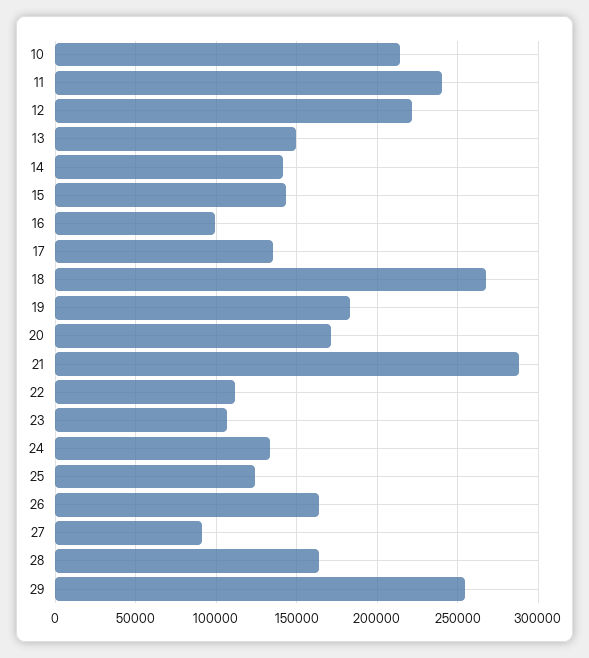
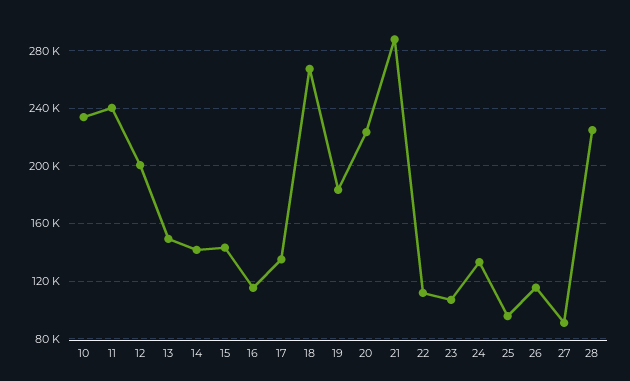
  {
-   "10": 215000,
+   "10": 235000,
    "11": 240000,
-   "12": 220000,
+   "12": 200000,
    "13": 150000,
    "14": 140000,
    "15": 145000,
-   "16": 100000,
+   "16": 115000,
    "17": 135000,
    "18": 265000,
    "19": 185000,
-   "20": 170000,
+   "20": 225000,
    "21": 290000,
    "22": 110000,
    "23": 105000,
    "24": 135000,
-   "25": 125000,
+   "25": 95000,
-   "26": 165000,
+   "26": 115000,
    "27": 90000,
-   "28": 165000,
+   "28": 225000
-   "29": 255000
  }

